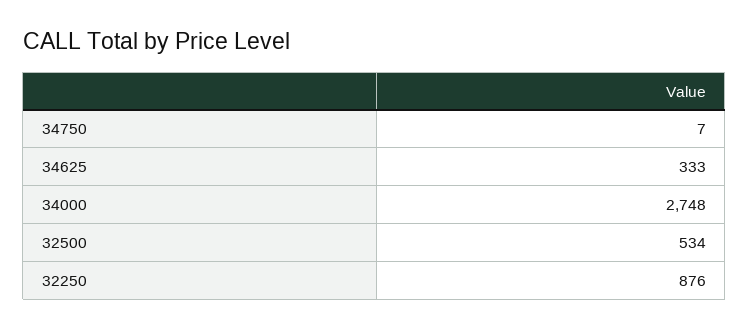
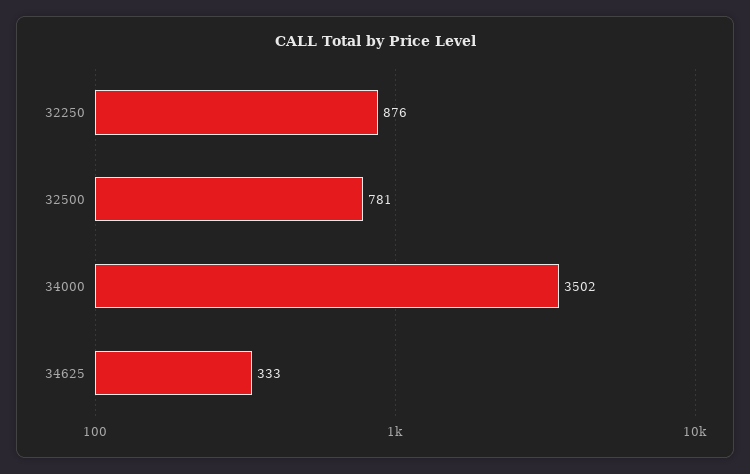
  {
-   "34750": 7,
    "34625": 333,
-   "34000": 2748,
+   "34000": 3502,
-   "32500": 534,
+   "32500": 781,
    "32250": 876
  }

